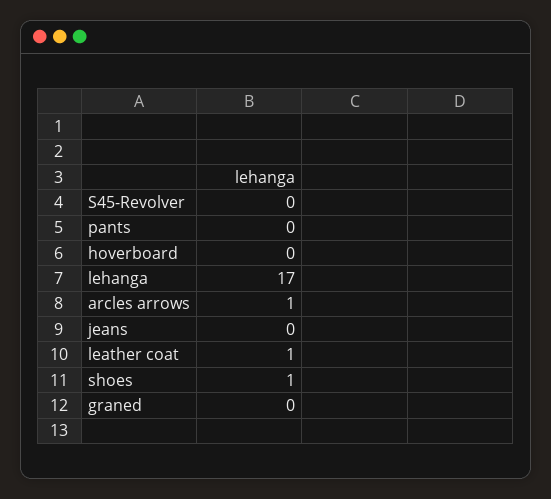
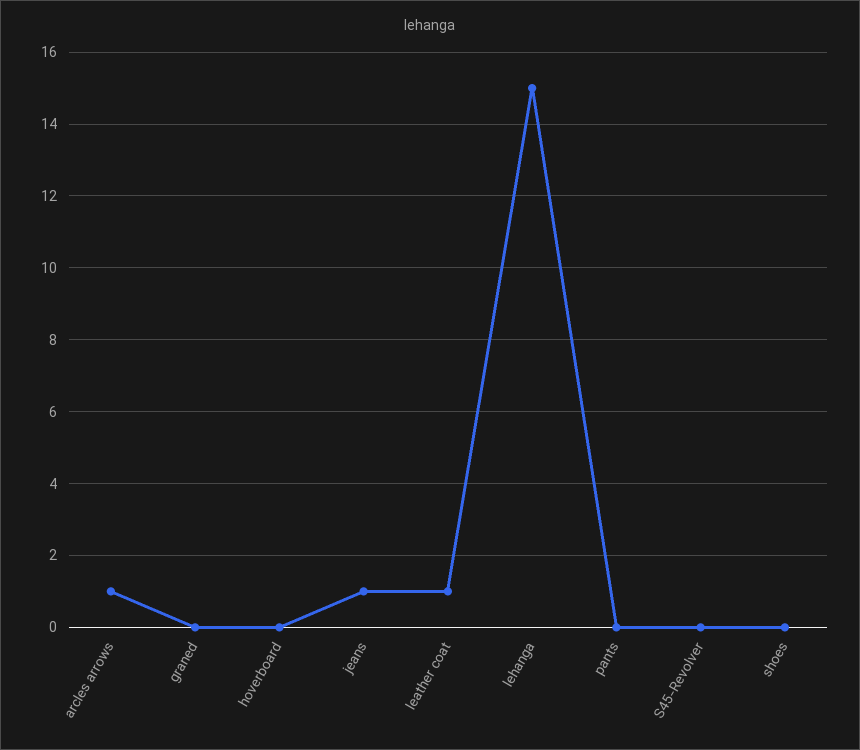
  {
    "S45-Revolver": 0,
    "pants": 0,
    "hoverboard": 0,
-   "lehanga": 17,
+   "lehanga": 15,
    "arcles arrows": 1,
-   "jeans": 0,
+   "jeans": 1,
    "leather coat": 1,
-   "shoes": 1,
+   "shoes": 0,
    "graned": 0
  }

